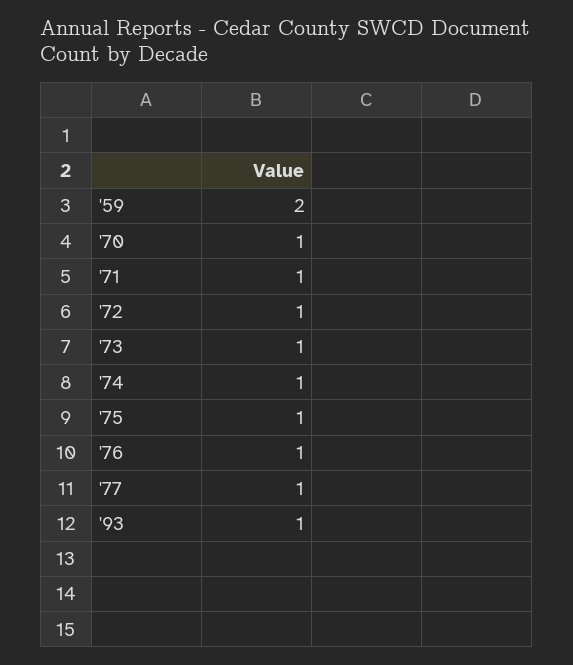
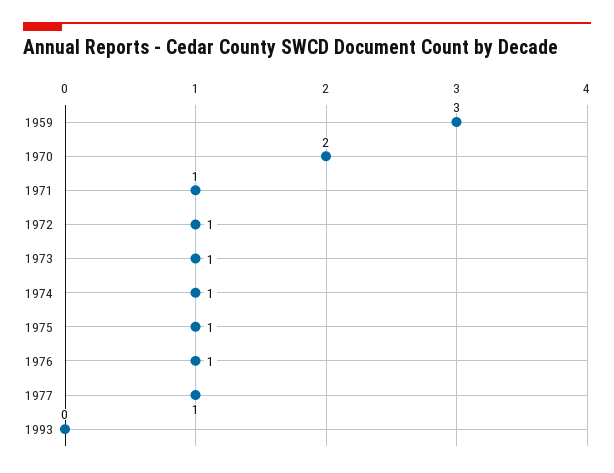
  {
-   "'59": 2,
+   "'59": 3,
-   "'70": 1,
+   "'70": 2,
    "'71": 1,
    "'72": 1,
    "'73": 1,
    "'74": 1,
    "'75": 1,
    "'76": 1,
    "'77": 1,
-   "'93": 1
+   "'93": 0
  }

